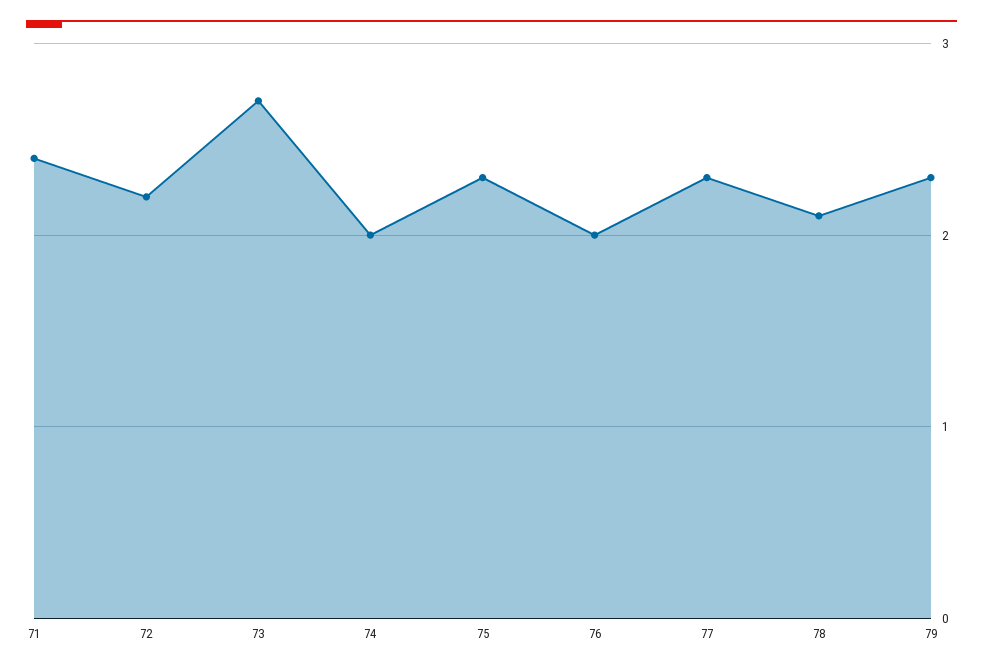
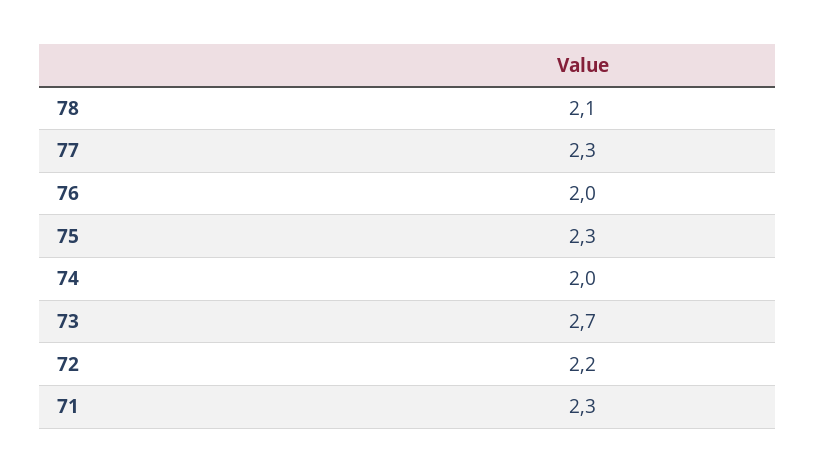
  {
-   "71": 2.4,
+   "71": 2.3,
    "72": 2.2,
    "73": 2.7,
    "74": 2,
    "75": 2.3,
    "76": 2,
    "77": 2.3,
-   "78": 2.1,
+   "78": 2.1
-   "79": 2.3
  }

